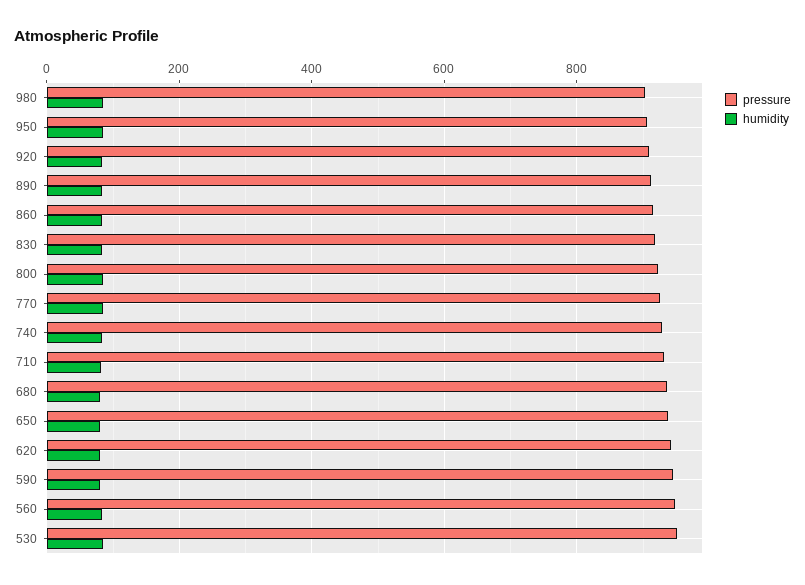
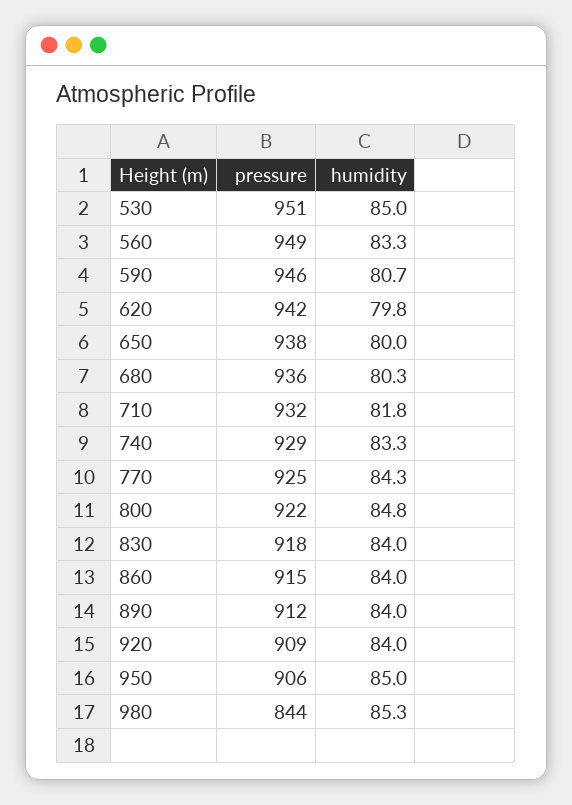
  {
    "pressure": {
-     "980": 900,
+     "980": 844,
      "950": 906,
      "920": 909,
      "890": 912,
      "860": 915,
      "830": 918,
      "800": 922,
      "770": 925,
      "740": 929,
      "710": 932,
      "680": 936,
      "650": 938,
      "620": 942,
      "590": 946,
      "560": 949,
      "530": 951
    },
    "humidity": {
      "980": 85.3,
      "950": 85,
      "920": 84,
      "890": 84,
      "860": 84,
      "830": 84,
      "800": 84.8,
      "770": 84.3,
      "740": 83.3,
      "710": 81.8,
      "680": 80.3,
      "650": 80,
      "620": 79.8,
      "590": 80.7,
      "560": 83.3,
      "530": 85
    }
  }

